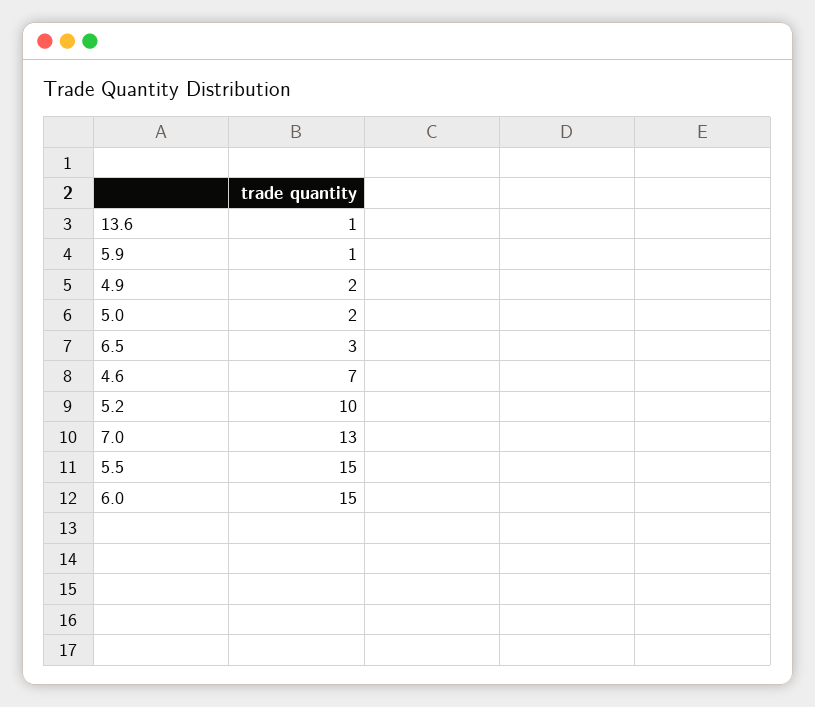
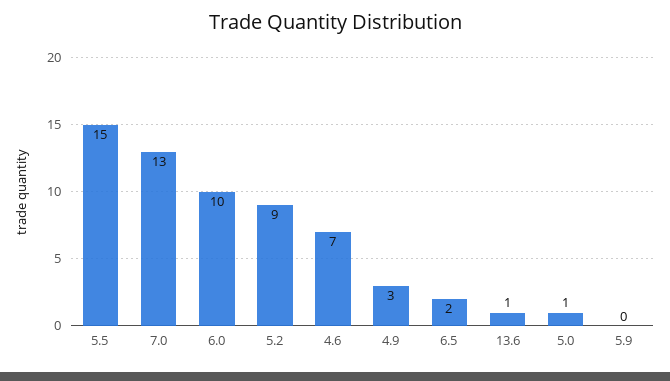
  {
    "13.6": 1,
-   "5.9": 1,
+   "5.9": 0,
-   "4.9": 2,
+   "4.9": 3,
-   "5.0": 2,
+   "5.0": 1,
-   "6.5": 3,
+   "6.5": 2,
    "4.6": 7,
-   "5.2": 10,
+   "5.2": 9,
    "7.0": 13,
    "5.5": 15,
-   "6.0": 15
+   "6.0": 10
  }

